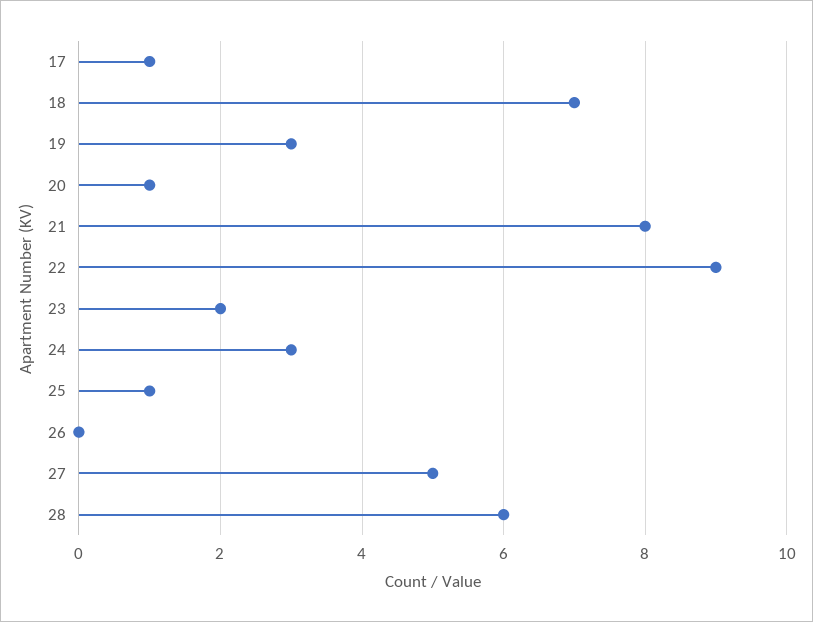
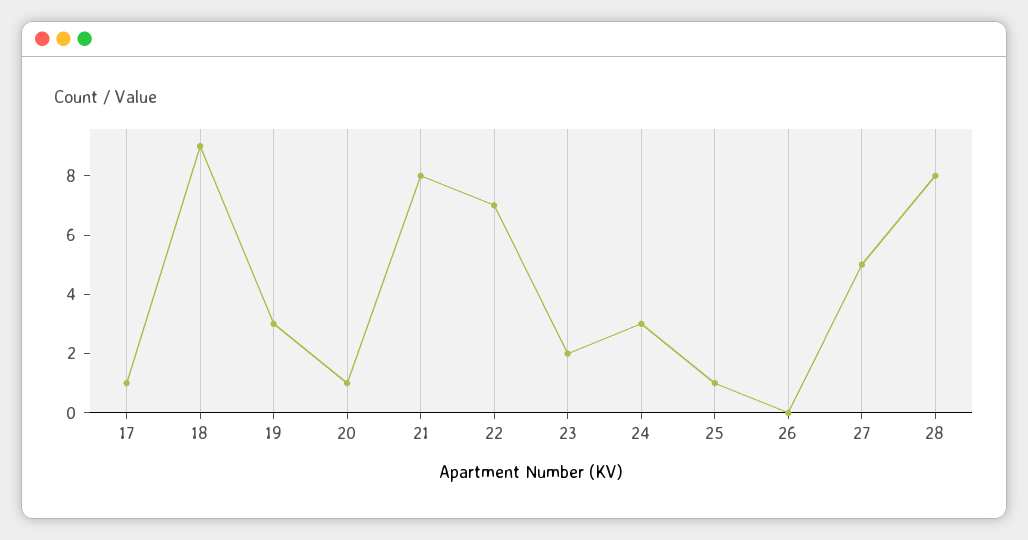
  {
    "17": 1,
-   "18": 7,
+   "18": 9,
    "19": 3,
    "20": 1,
    "21": 8,
-   "22": 9,
+   "22": 7,
    "23": 2,
    "24": 3,
    "25": 1,
    "26": 0,
    "27": 5,
-   "28": 6
+   "28": 8
  }

